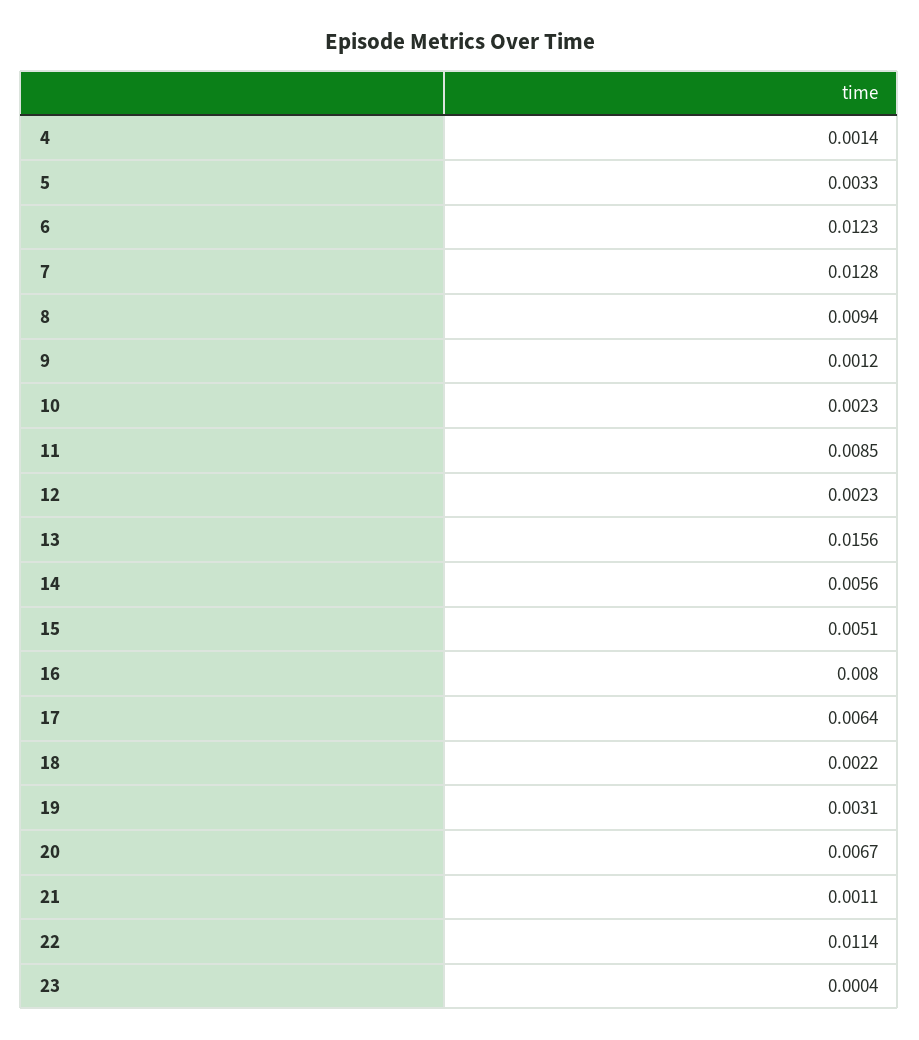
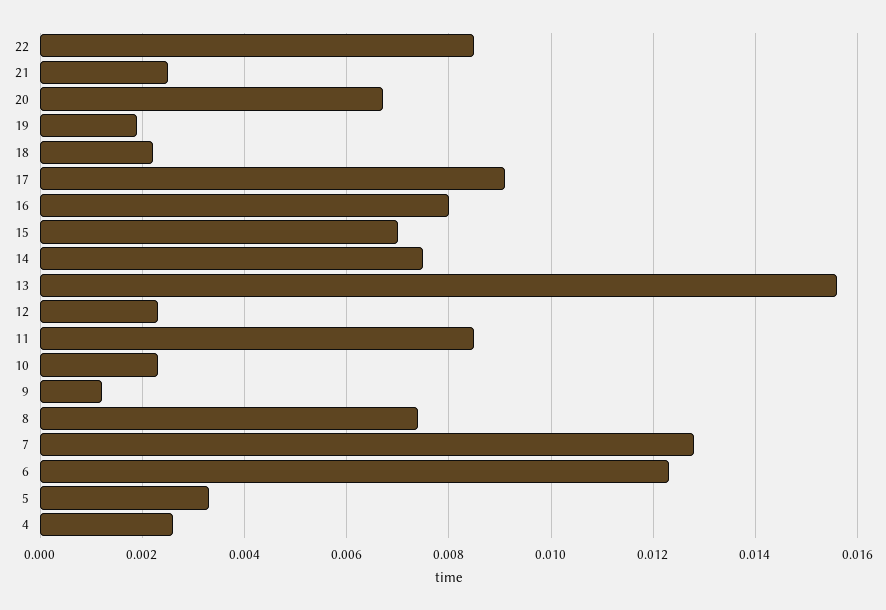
  {
-   "4": 0.0014,
+   "4": 0.0025,
    "5": 0.0033,
    "6": 0.0123,
    "7": 0.0128,
-   "8": 0.0094,
+   "8": 0.0075,
    "9": 0.0012,
    "10": 0.0023,
    "11": 0.0085,
    "12": 0.0023,
    "13": 0.0156,
-   "14": 0.0056,
+   "14": 0.0075,
-   "15": 0.0051,
+   "15": 0.007,
    "16": 0.008,
-   "17": 0.0064,
+   "17": 0.009,
    "18": 0.0022,
-   "19": 0.0031,
+   "19": 0.002,
    "20": 0.0067,
-   "21": 0.0011,
+   "21": 0.0025,
-   "22": 0.0114,
+   "22": 0.0085
-   "23": 0.0004
  }

